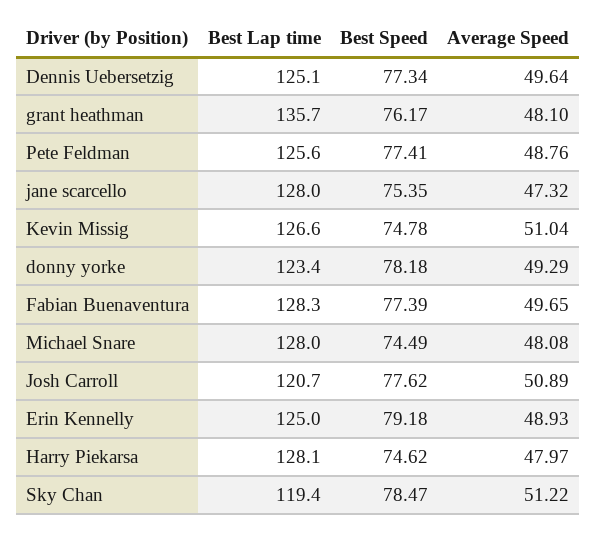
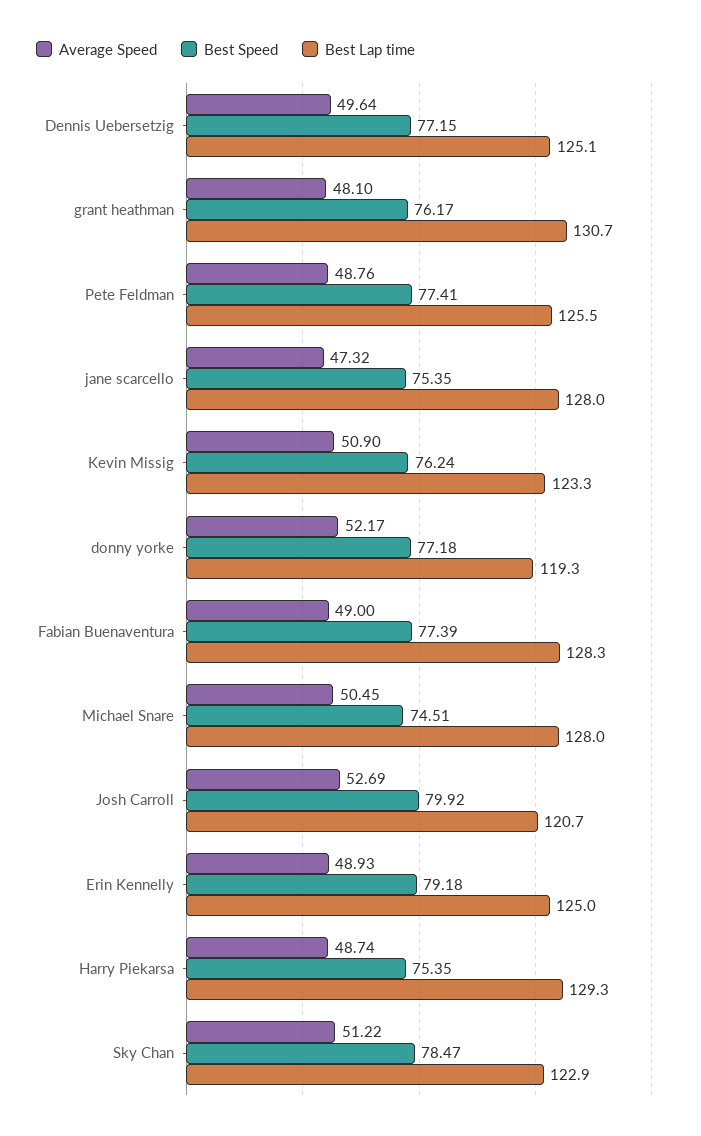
  {
    "Best Lap time": {
      "Dennis Uebersetzig": 125.1,
-     "grant heathman": 135.7,
+     "grant heathman": 130.7,
-     "Pete Feldman": 125.6,
+     "Pete Feldman": 125.5,
      "jane scarcello": 128,
-     "Kevin Missig": 126.6,
+     "Kevin Missig": 123.3,
-     "donny yorke": 123.4,
+     "donny yorke": 119.3,
      "Fabian Buenaventura": 128.3,
      "Michael Snare": 128,
      "Josh Carroll": 120.7,
      "Erin Kennelly": 125,
-     "Harry Piekarsa": 128.1,
+     "Harry Piekarsa": 129.3,
-     "Sky Chan": 119.4
+     "Sky Chan": 122.9
    },
    "Best Speed": {
-     "Dennis Uebersetzig": 77.34,
+     "Dennis Uebersetzig": 77.15,
      "grant heathman": 76.17,
      "Pete Feldman": 77.41,
      "jane scarcello": 75.35,
-     "Kevin Missig": 74.78,
+     "Kevin Missig": 76.24,
-     "donny yorke": 78.18,
+     "donny yorke": 77.18,
      "Fabian Buenaventura": 77.39,
-     "Michael Snare": 74.49,
+     "Michael Snare": 74.51,
-     "Josh Carroll": 77.62,
+     "Josh Carroll": 79.92,
      "Erin Kennelly": 79.18,
-     "Harry Piekarsa": 74.62,
+     "Harry Piekarsa": 75.35,
      "Sky Chan": 78.47
    },
    "Average Speed": {
      "Dennis Uebersetzig": 49.64,
      "grant heathman": 48.1,
      "Pete Feldman": 48.76,
      "jane scarcello": 47.32,
-     "Kevin Missig": 51.04,
+     "Kevin Missig": 50.9,
-     "donny yorke": 49.29,
+     "donny yorke": 52.17,
-     "Fabian Buenaventura": 49.65,
+     "Fabian Buenaventura": 49,
-     "Michael Snare": 48.08,
+     "Michael Snare": 50.45,
-     "Josh Carroll": 50.89,
+     "Josh Carroll": 52.69,
      "Erin Kennelly": 48.93,
-     "Harry Piekarsa": 47.97,
+     "Harry Piekarsa": 48.74,
      "Sky Chan": 51.22
    }
  }

